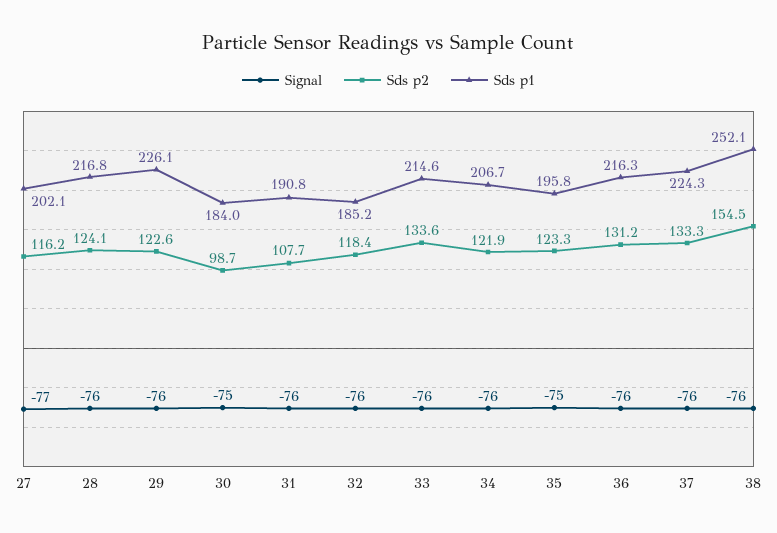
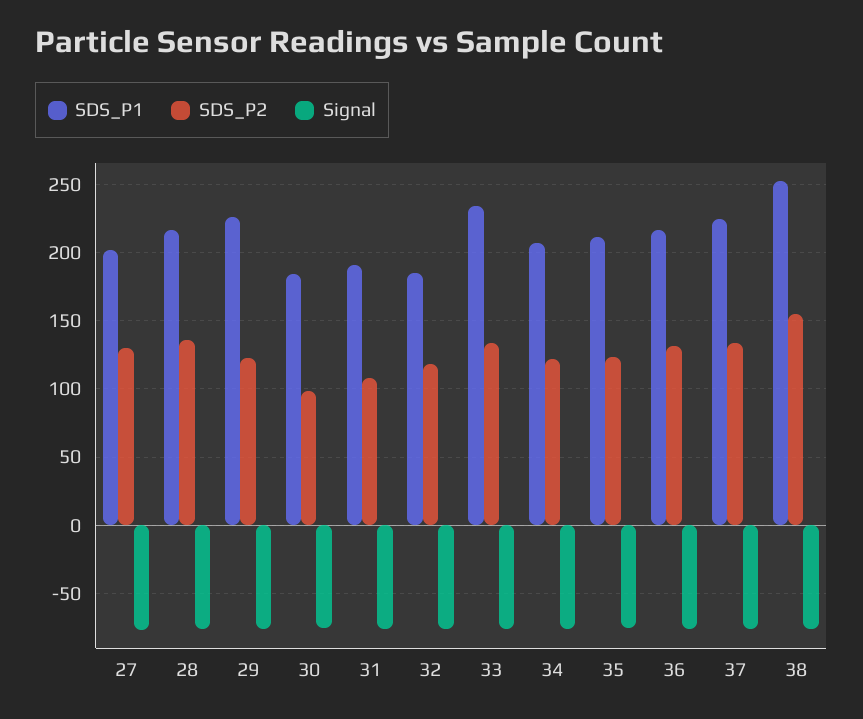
  {
    "Signal": {
      "27": -77,
      "28": -76,
      "29": -76,
      "30": -75,
      "31": -76,
      "32": -76,
      "33": -76,
      "34": -76,
      "35": -75,
      "36": -76,
      "37": -76,
      "38": -76
    },
    "Sds p2": {
-     "27": 116.2,
+     "27": 130,
-     "28": 124.1,
+     "28": 135,
      "29": 122.6,
      "30": 98.7,
      "31": 107.7,
      "32": 118.4,
      "33": 133.6,
      "34": 121.9,
      "35": 123.3,
      "36": 131.2,
      "37": 133.3,
      "38": 154.5
    },
    "Sds p1": {
      "27": 202.1,
      "28": 216.8,
      "29": 226.1,
      "30": 184,
      "31": 190.8,
      "32": 185.2,
-     "33": 214.6,
+     "33": 235,
      "34": 206.7,
-     "35": 195.8,
+     "35": 210,
      "36": 216.3,
      "37": 224.3,
      "38": 252.1
    }
  }

